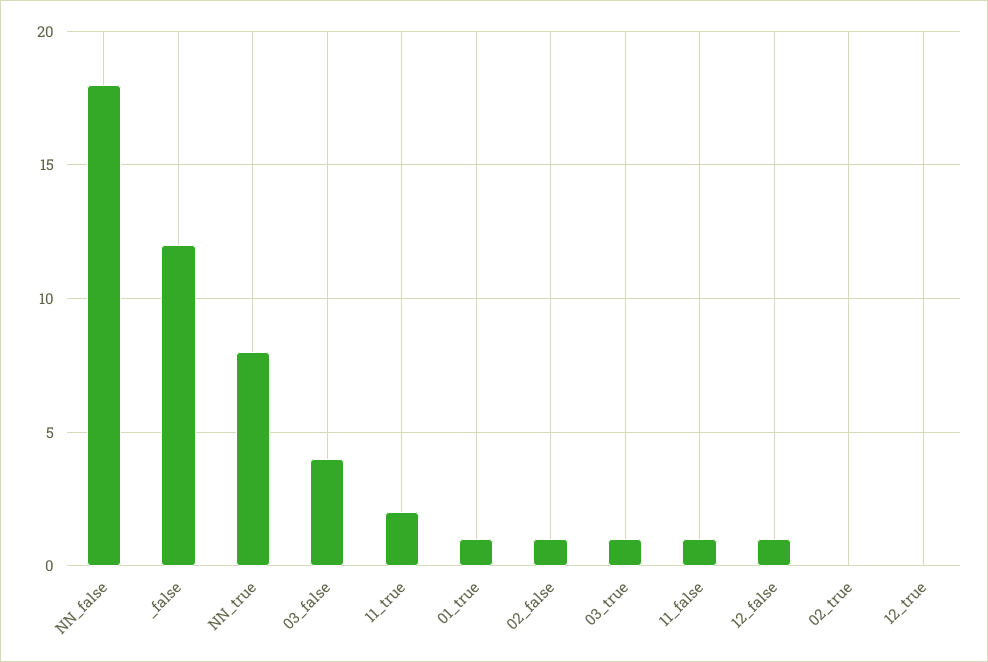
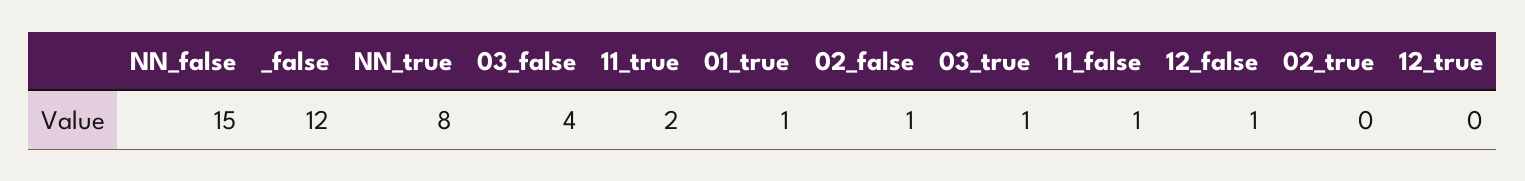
  {
-   "NN_false": 18,
+   "NN_false": 15,
    "_false": 12,
    "NN_true": 8,
    "03_false": 4,
    "11_true": 2,
    "01_true": 1,
    "02_false": 1,
    "03_true": 1,
    "11_false": 1,
    "12_false": 1,
    "02_true": 0,
    "12_true": 0
  }

